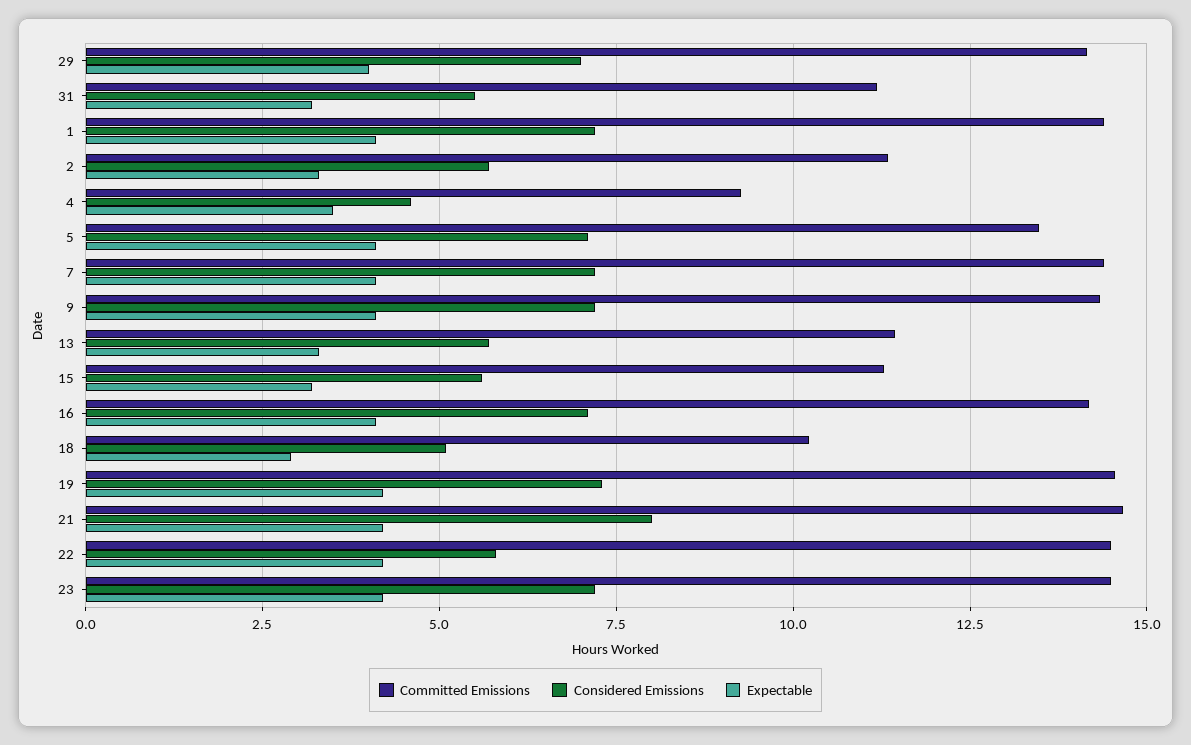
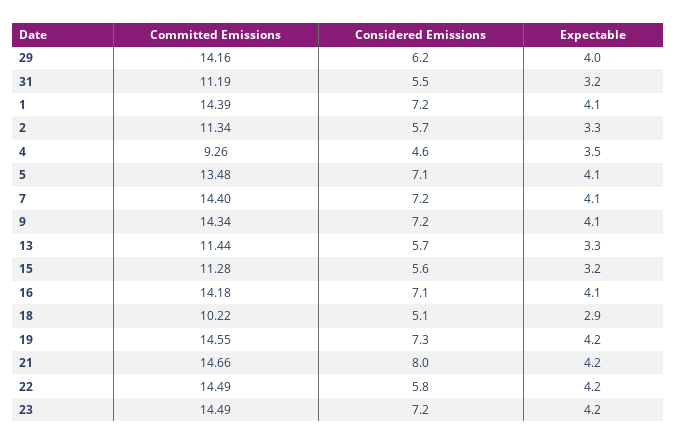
  {
    "Committed Emissions": {
      "29": 14.16,
      "31": 11.19,
      "1": 14.39,
      "2": 11.34,
      "4": 9.26,
      "5": 13.48,
      "7": 14.4,
      "9": 14.34,
      "13": 11.44,
      "15": 11.28,
      "16": 14.18,
      "18": 10.22,
      "19": 14.55,
      "21": 14.66,
      "22": 14.49,
      "23": 14.49
    },
    "Considered Emissions": {
-     "29": 7,
+     "29": 6.2,
      "31": 5.5,
      "1": 7.2,
      "2": 5.7,
      "4": 4.6,
      "5": 7.1,
      "7": 7.2,
      "9": 7.2,
      "13": 5.7,
      "15": 5.6,
      "16": 7.1,
      "18": 5.1,
      "19": 7.3,
      "21": 8,
      "22": 5.8,
      "23": 7.2
    },
    "Expectable": {
      "29": 4,
      "31": 3.2,
      "1": 4.1,
      "2": 3.3,
      "4": 3.5,
      "5": 4.1,
      "7": 4.1,
      "9": 4.1,
      "13": 3.3,
      "15": 3.2,
      "16": 4.1,
      "18": 2.9,
      "19": 4.2,
      "21": 4.2,
      "22": 4.2,
      "23": 4.2
    }
  }

